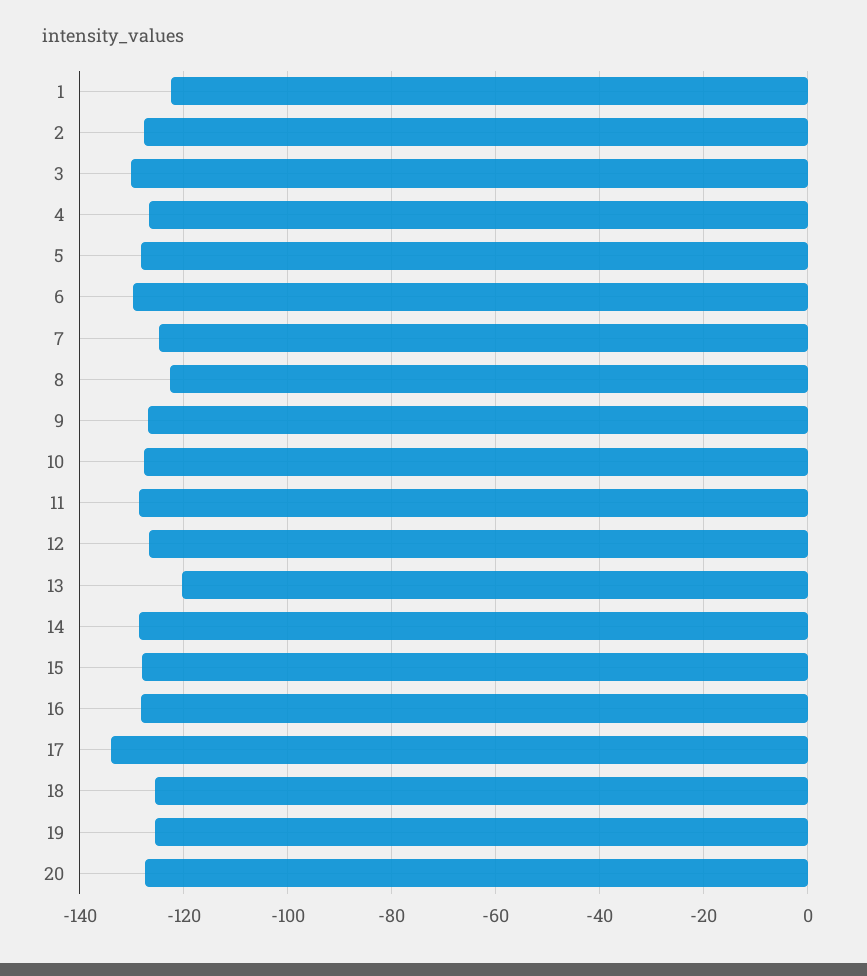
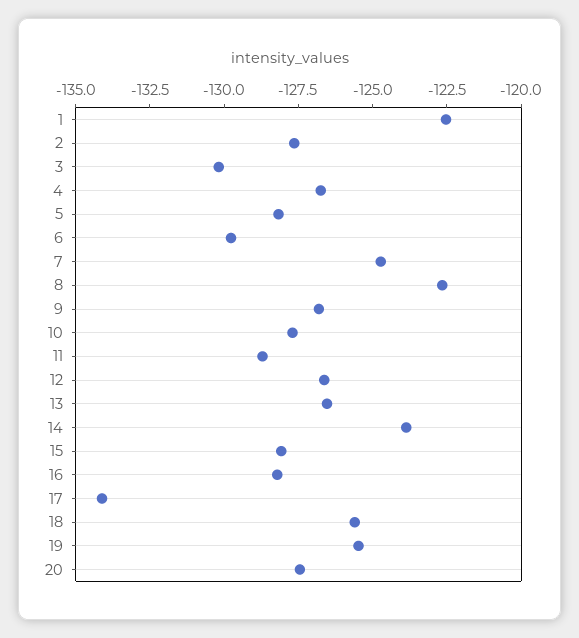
  {
    "1": -122.5,
    "2": -127.5,
    "3": -130,
    "4": -127,
    "5": -128,
    "6": -130,
    "7": -124.5,
    "8": -122.5,
    "9": -127,
    "10": -127.5,
    "11": -128.5,
    "12": -126.5,
-   "13": -120,
+   "13": -126.5,
-   "14": -128,
+   "14": -124,
    "15": -128,
    "16": -128,
    "17": -134,
    "18": -125.5,
    "19": -125.5,
    "20": -127.5
  }

